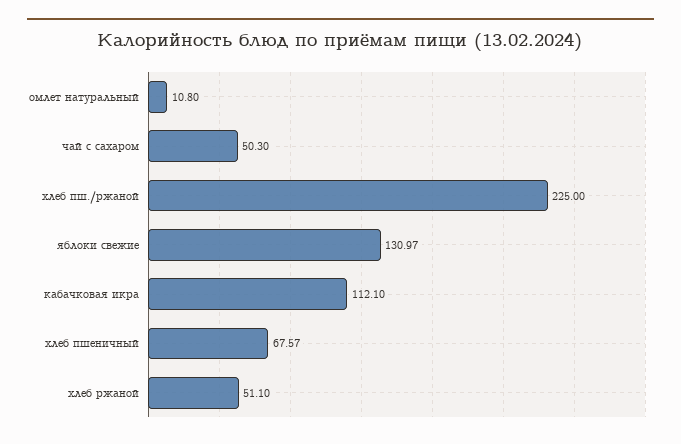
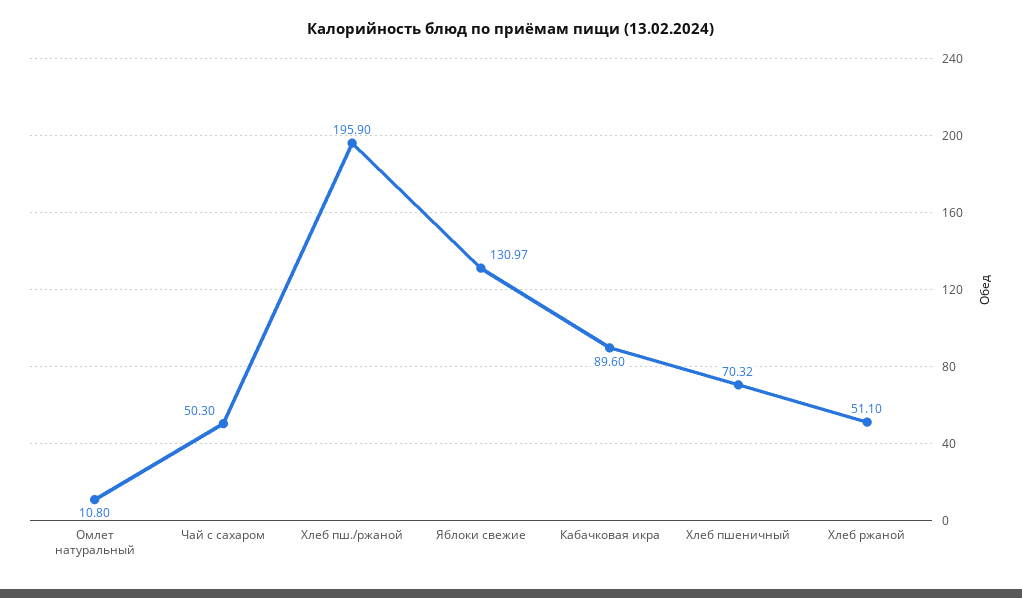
  {
    "омлет натуральный": 10.8,
    "чай с сахаром": 50.3,
-   "хлеб пш./ржаной": 225,
+   "хлеб пш./ржаной": 195.9,
    "яблоки свежие": 130.97,
-   "кабачковая икра": 112.1,
+   "кабачковая икра": 89.6,
-   "хлеб пшеничный": 67.57,
+   "хлеб пшеничный": 70.32,
    "хлеб ржаной": 51.1
  }

